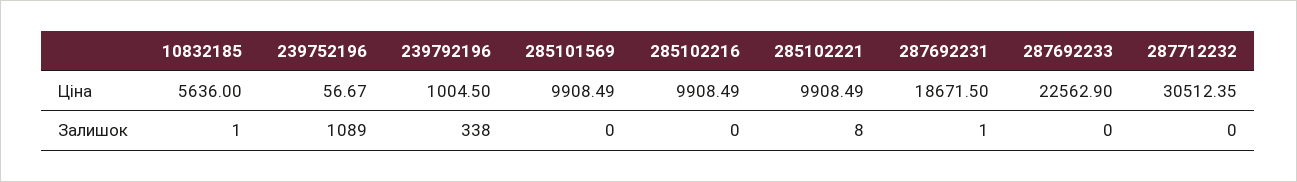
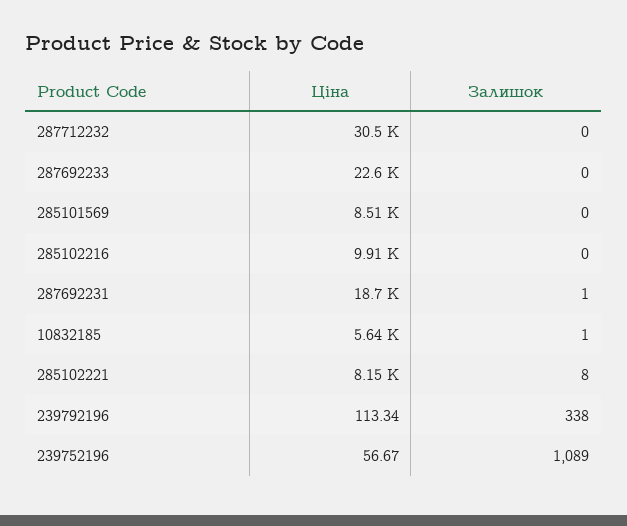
  {
    "10832185": {
      "Ціна": 5636,
      "Залишок": 1
    },
    "239752196": {
      "Ціна": 56.67,
      "Залишок": 1089
    },
    "239792196": {
-     "Ціна": 1004.5,
+     "Ціна": 113.34,
      "Залишок": 338
    },
    "285101569": {
-     "Ціна": 9908.49,
+     "Ціна": 8510,
      "Залишок": 0
    },
    "285102216": {
      "Ціна": 9908.49,
      "Залишок": 0
    },
    "285102221": {
-     "Ціна": 9908.49,
+     "Ціна": 8150,
      "Залишок": 8
    },
    "287692231": {
      "Ціна": 18671.5,
      "Залишок": 1
    },
    "287692233": {
      "Ціна": 22562.9,
      "Залишок": 0
    },
    "287712232": {
      "Ціна": 30512.35,
      "Залишок": 0
    }
  }

